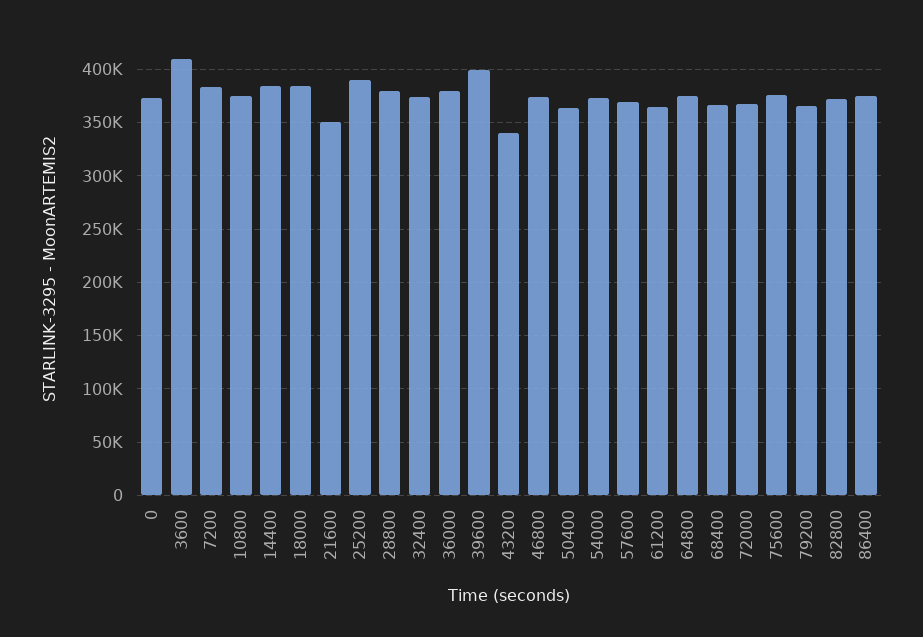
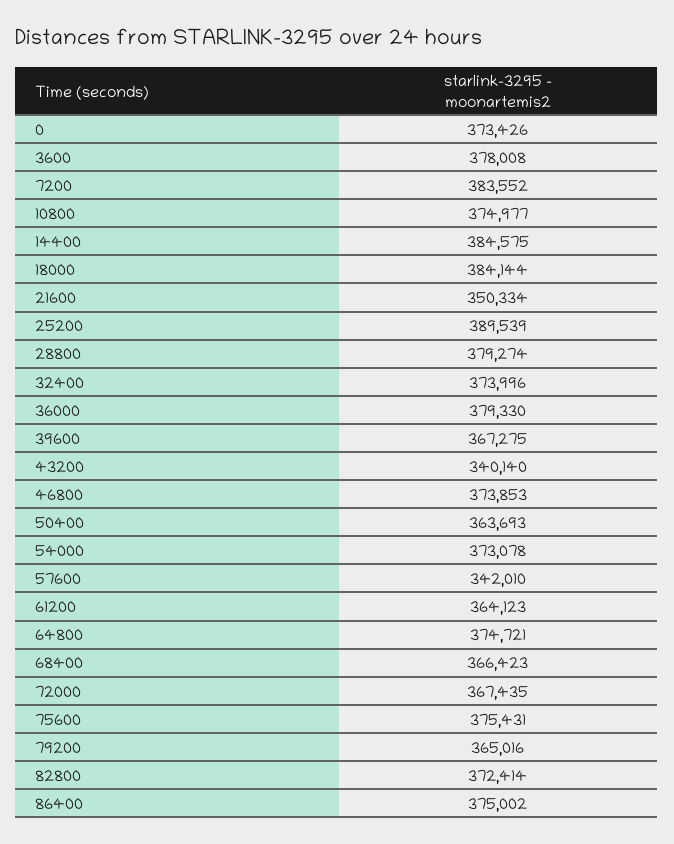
  {
    "0": 373426,
-   "3600": 410000,
+   "3600": 378008,
    "7200": 383552,
    "10800": 374977,
    "14400": 384575,
    "18000": 384144,
    "21600": 350334,
    "25200": 389539,
    "28800": 379274,
    "32400": 373996,
    "36000": 379330,
-   "39600": 400000,
+   "39600": 367275,
    "43200": 340140,
    "46800": 373853,
    "50400": 363693,
    "54000": 373078,
-   "57600": 370000,
+   "57600": 342010,
    "61200": 364123,
    "64800": 374721,
    "68400": 366423,
    "72000": 367435,
    "75600": 375431,
    "79200": 365016,
    "82800": 372414,
    "86400": 375002
  }

